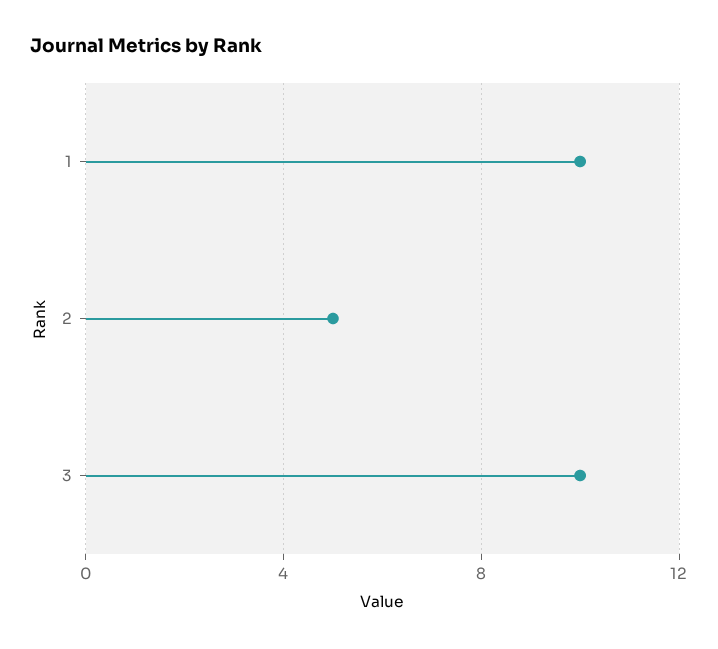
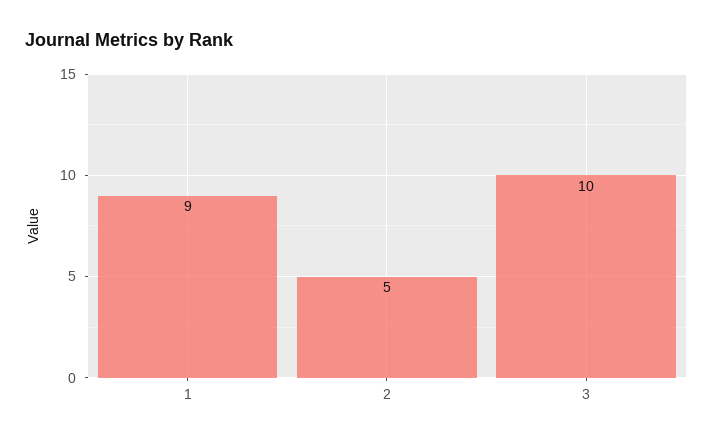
  {
-   "1": 10,
+   "1": 9,
    "2": 5,
    "3": 10
  }

